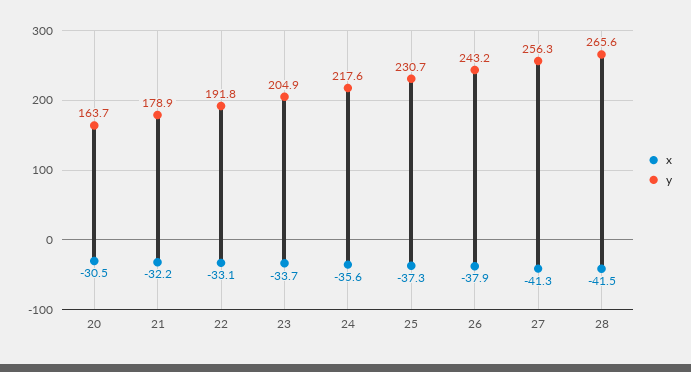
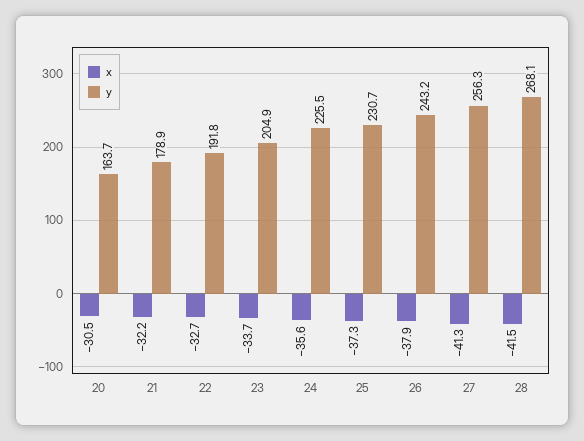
  {
    "x": {
      "20": -30.5,
      "21": -32.2,
-     "22": -33.1,
+     "22": -32.7,
      "23": -33.7,
      "24": -35.6,
      "25": -37.3,
      "26": -37.9,
      "27": -41.3,
      "28": -41.5
    },
    "y": {
      "20": 163.7,
      "21": 178.9,
      "22": 191.8,
      "23": 204.9,
-     "24": 217.6,
+     "24": 225.5,
      "25": 230.7,
      "26": 243.2,
      "27": 256.3,
-     "28": 265.6
+     "28": 268.1
    }
  }

